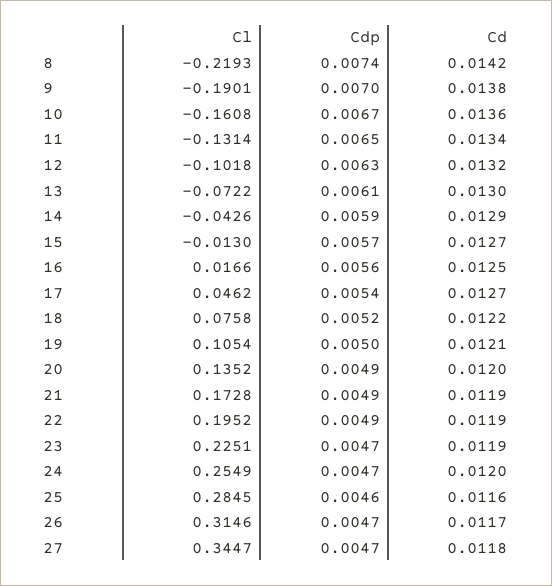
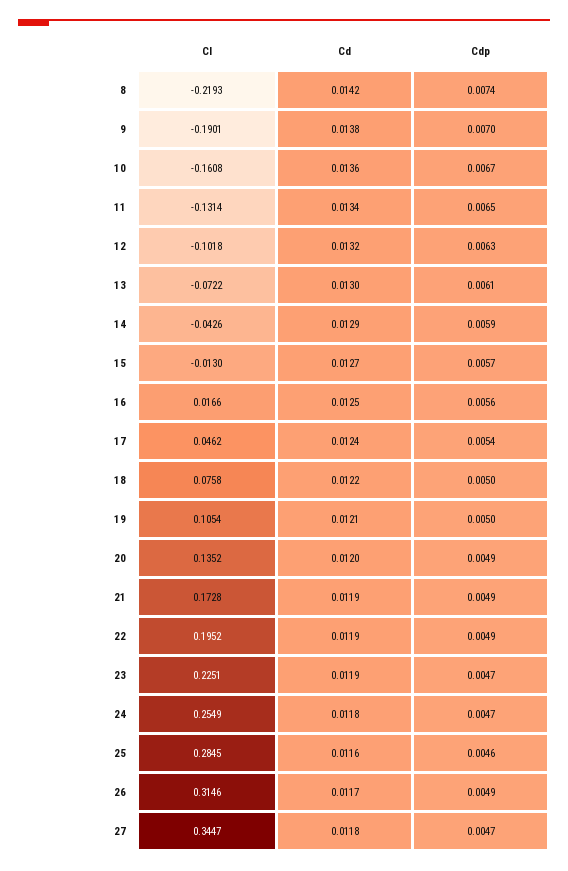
  {
    "Cl": {
      "8": -0.2193,
      "9": -0.1901,
      "10": -0.1608,
      "11": -0.1314,
      "12": -0.1018,
      "13": -0.0722,
      "14": -0.0426,
      "15": -0.013,
      "16": 0.0166,
      "17": 0.0462,
      "18": 0.0758,
      "19": 0.1054,
      "20": 0.1352,
      "21": 0.1728,
      "22": 0.1952,
      "23": 0.2251,
      "24": 0.2549,
      "25": 0.2845,
      "26": 0.3146,
      "27": 0.3447
    },
    "Cdp": {
      "8": 0.0074,
      "9": 0.007,
      "10": 0.0067,
      "11": 0.0065,
      "12": 0.0063,
      "13": 0.0061,
      "14": 0.0059,
      "15": 0.0057,
      "16": 0.0056,
      "17": 0.0054,
-     "18": 0.0052,
+     "18": 0.005,
      "19": 0.005,
      "20": 0.0049,
      "21": 0.0049,
      "22": 0.0049,
      "23": 0.0047,
      "24": 0.0047,
      "25": 0.0046,
-     "26": 0.0047,
+     "26": 0.0049,
      "27": 0.0047
    },
    "Cd": {
      "8": 0.0142,
      "9": 0.0138,
      "10": 0.0136,
      "11": 0.0134,
      "12": 0.0132,
      "13": 0.013,
      "14": 0.0129,
      "15": 0.0127,
      "16": 0.0125,
-     "17": 0.0127,
+     "17": 0.0124,
      "18": 0.0122,
      "19": 0.0121,
      "20": 0.012,
      "21": 0.0119,
      "22": 0.0119,
      "23": 0.0119,
-     "24": 0.012,
+     "24": 0.0118,
      "25": 0.0116,
      "26": 0.0117,
      "27": 0.0118
    }
  }

